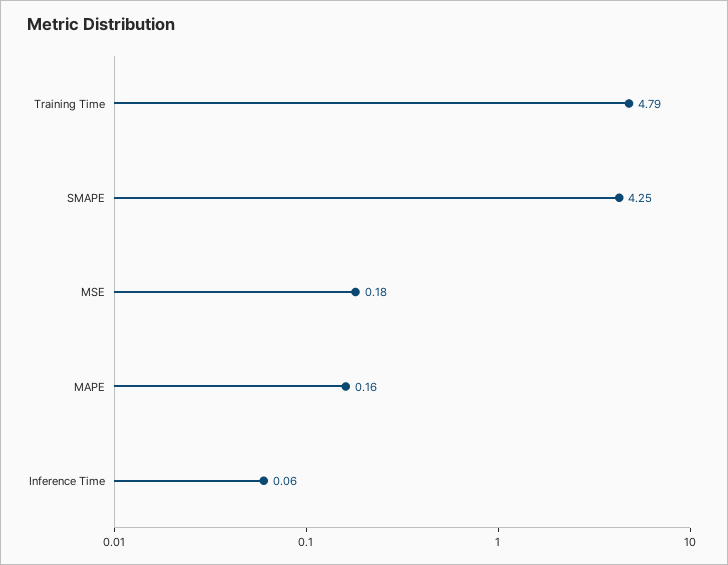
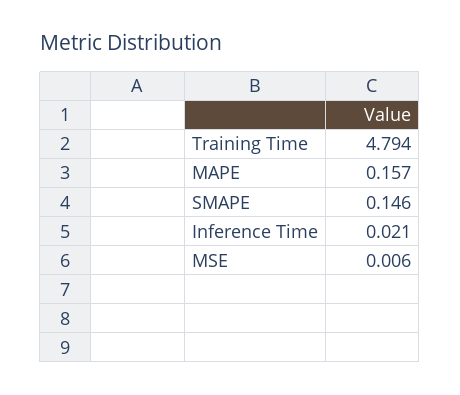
  {
    "Training Time": 4.794,
-   "SMAPE": 4.25,
+   "SMAPE": 0.146,
-   "MSE": 0.18,
+   "MSE": 0.006,
    "MAPE": 0.157,
-   "Inference Time": 0.06
+   "Inference Time": 0.021
  }

